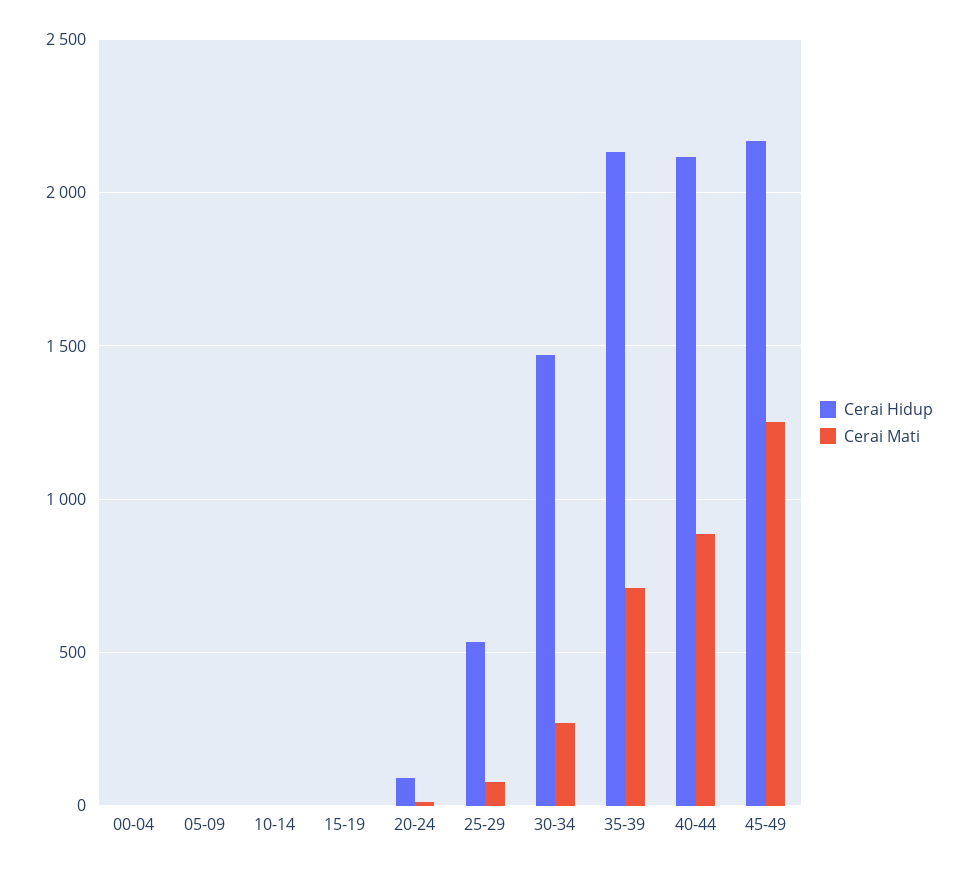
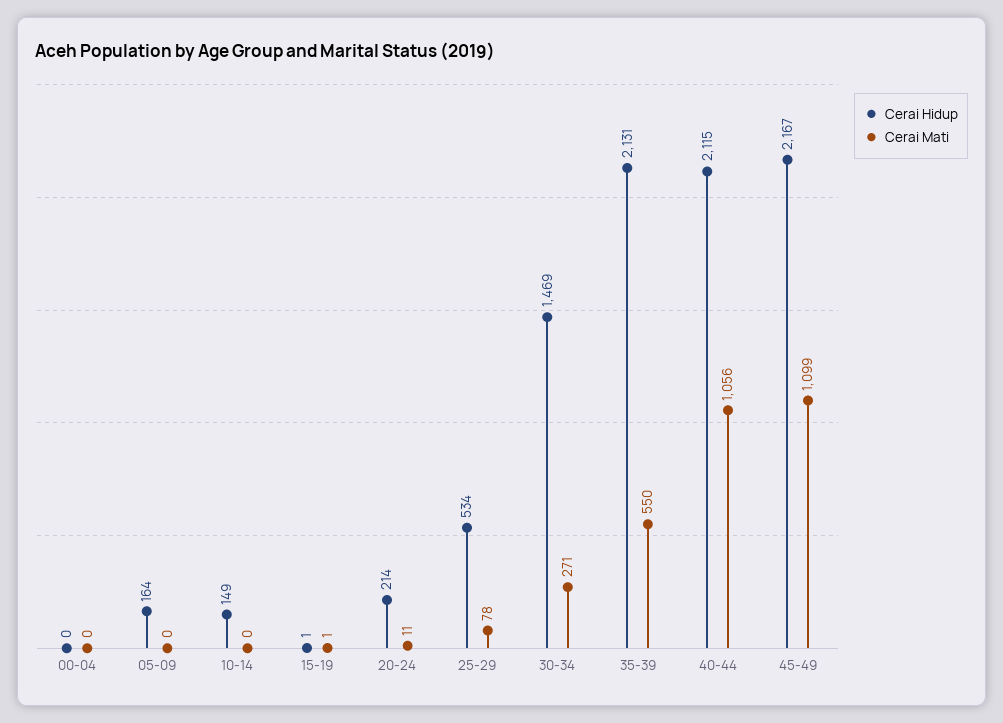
  {
    "Cerai Hidup": {
      "00-04": 0,
-     "05-09": 0,
+     "05-09": 164,
-     "10-14": 0,
+     "10-14": 149,
      "15-19": 1,
-     "20-24": 100,
+     "20-24": 214,
      "25-29": 534,
      "30-34": 1469,
      "35-39": 2131,
      "40-44": 2115,
      "45-49": 2167
    },
    "Cerai Mati": {
      "00-04": 0,
      "05-09": 0,
      "10-14": 0,
      "15-19": 1,
      "20-24": 11,
      "25-29": 78,
      "30-34": 271,
-     "35-39": 700,
+     "35-39": 550,
-     "40-44": 900,
+     "40-44": 1056,
-     "45-49": 1250
+     "45-49": 1099
    }
  }

